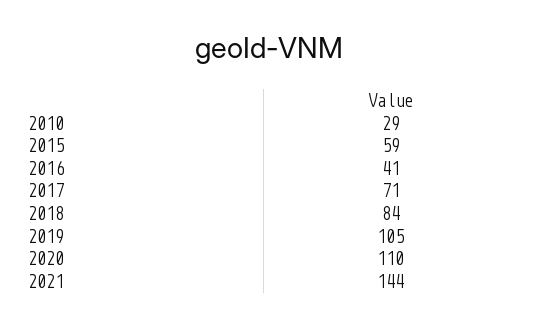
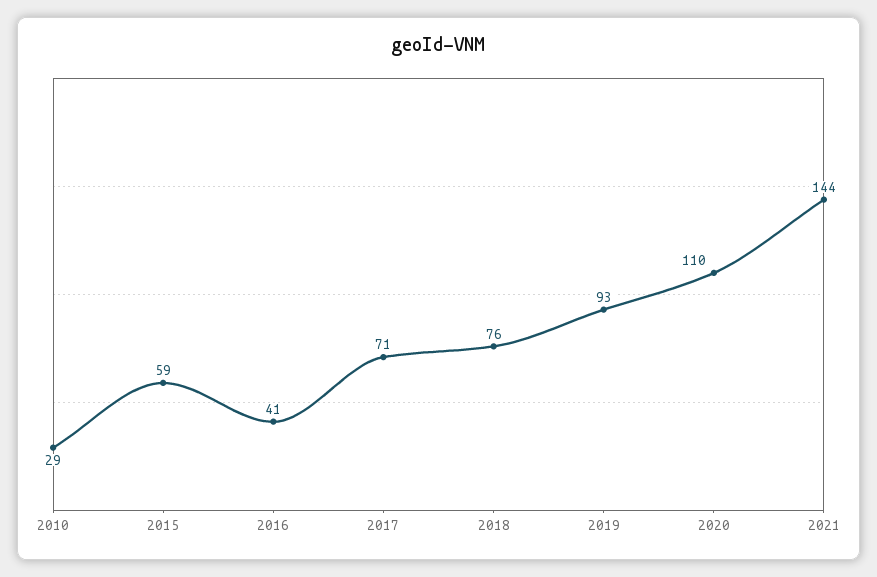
  {
    "2010": 29,
    "2015": 59,
    "2016": 41,
    "2017": 71,
-   "2018": 84,
+   "2018": 76,
-   "2019": 105,
+   "2019": 93,
    "2020": 110,
    "2021": 144
  }

